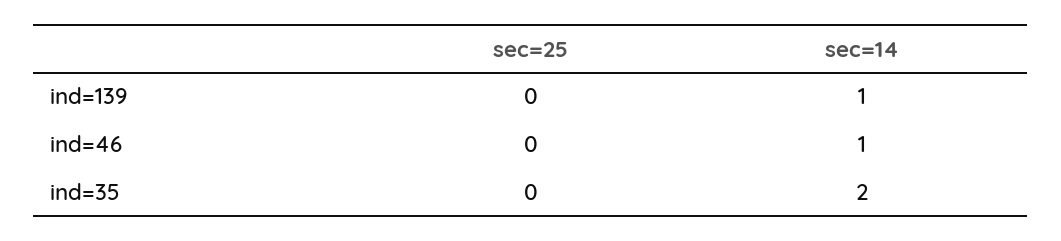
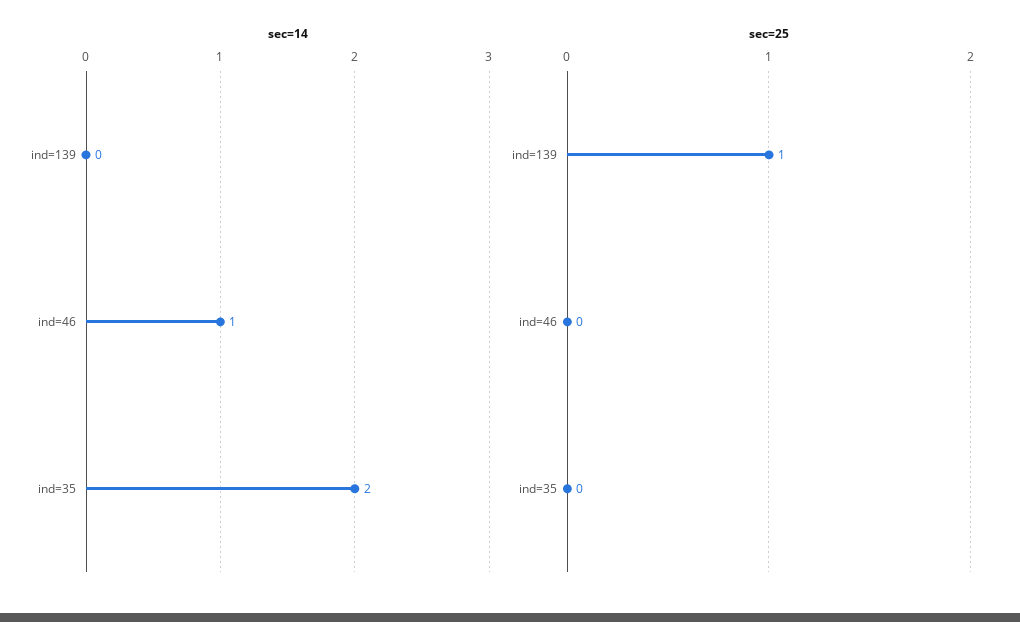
  {
    "sec=25": {
-     "ind=139": 0,
+     "ind=139": 1,
      "ind=46": 0,
      "ind=35": 0
    },
    "sec=14": {
-     "ind=139": 1,
+     "ind=139": 0,
      "ind=46": 1,
      "ind=35": 2
    }
  }

